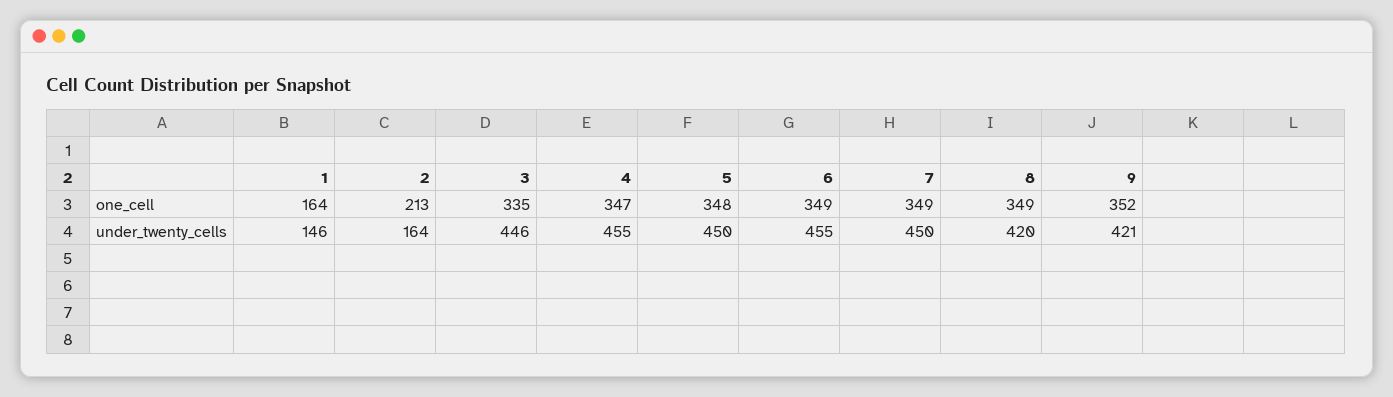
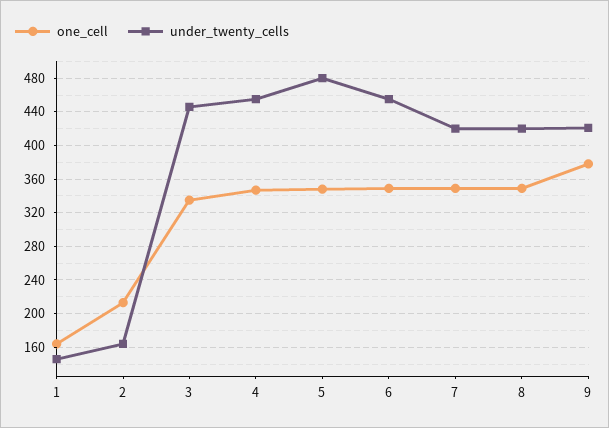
  {
    "one_cell": {
      "1": 164,
      "2": 213,
      "3": 335,
      "4": 347,
      "5": 348,
      "6": 349,
      "7": 349,
      "8": 349,
-     "9": 352
+     "9": 380
    },
    "under_twenty_cells": {
      "1": 146,
      "2": 164,
      "3": 446,
      "4": 455,
-     "5": 450,
+     "5": 480,
      "6": 455,
-     "7": 450,
+     "7": 420,
      "8": 420,
      "9": 421
    }
  }

